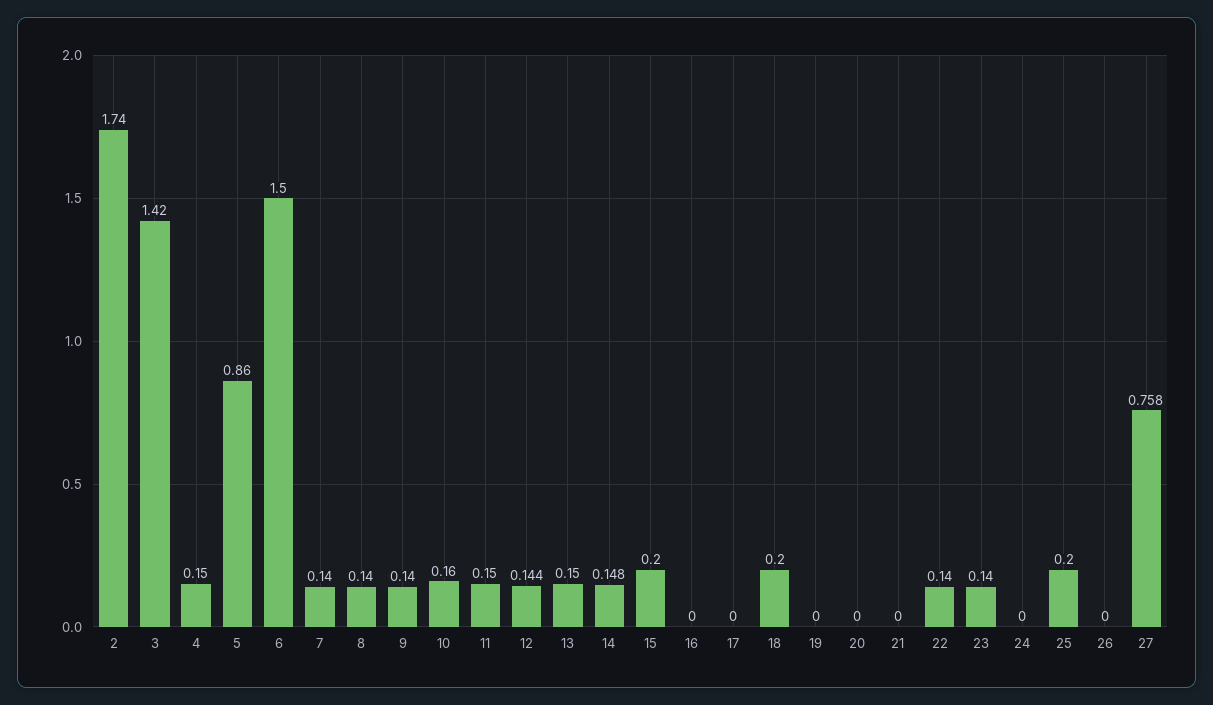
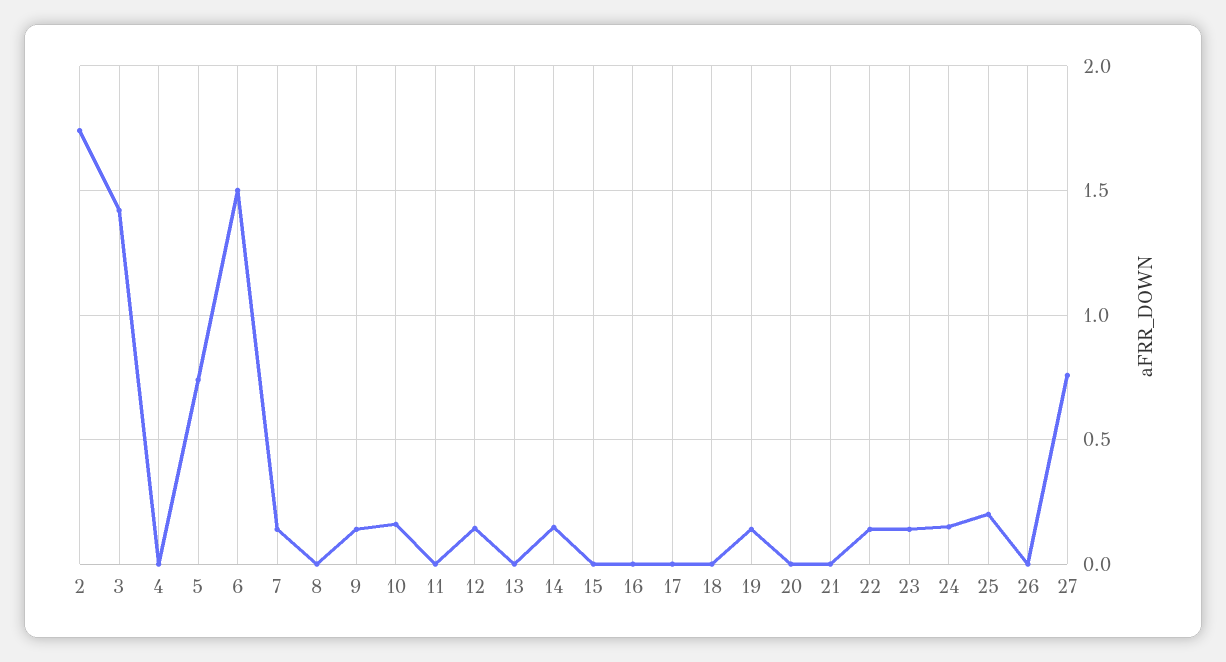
  {
    "2": 1.74,
    "3": 1.42,
-   "4": 0.15,
+   "4": 0,
-   "5": 0.86,
+   "5": 0.75,
    "6": 1.5,
    "7": 0.14,
-   "8": 0.14,
+   "8": 0,
    "9": 0.14,
    "10": 0.16,
-   "11": 0.15,
+   "11": 0,
    "12": 0.144,
-   "13": 0.15,
+   "13": 0,
    "14": 0.148,
-   "15": 0.2,
+   "15": 0,
    "16": 0,
    "17": 0,
-   "18": 0.2,
+   "18": 0,
-   "19": 0,
+   "19": 0.15,
    "20": 0,
    "21": 0,
    "22": 0.14,
    "23": 0.14,
-   "24": 0,
+   "24": 0.15,
    "25": 0.2,
    "26": 0,
    "27": 0.758
  }

